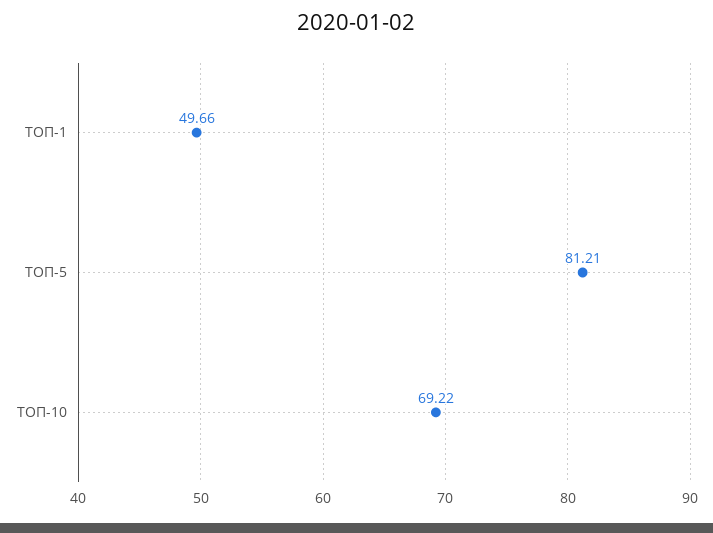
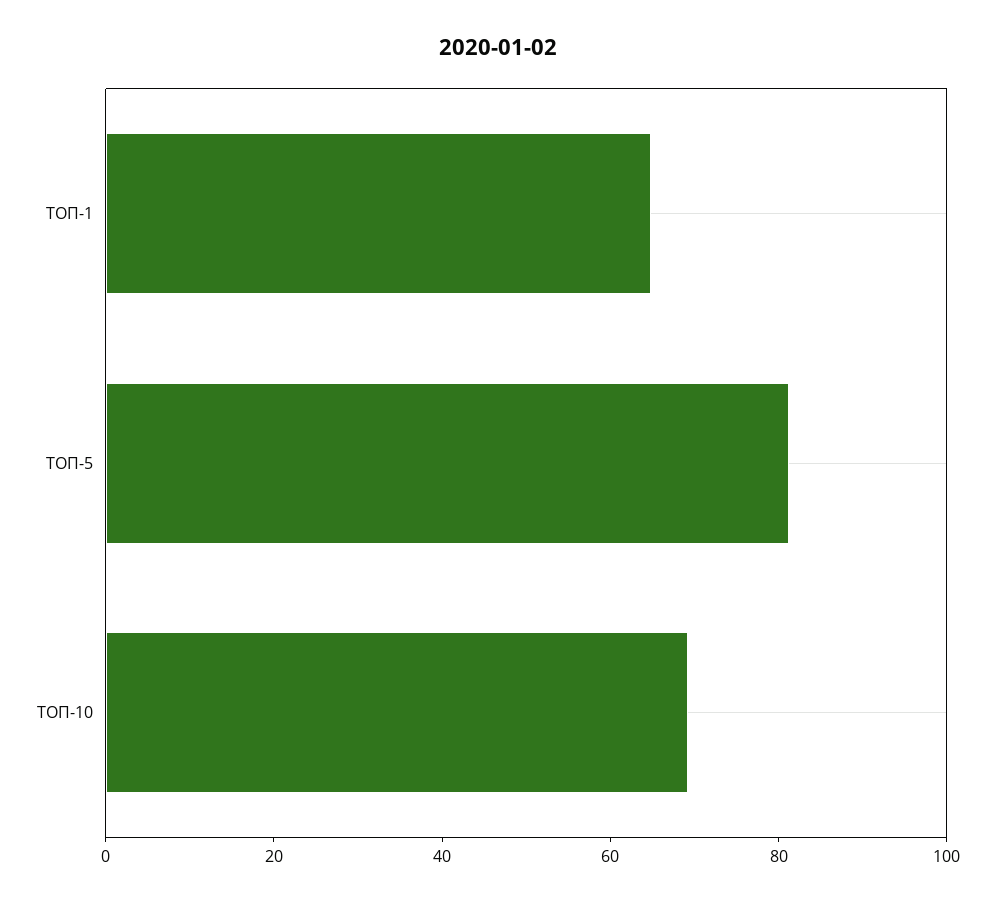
  {
-   "ТОП-1": 49.66,
+   "ТОП-1": 65,
    "ТОП-5": 81.21,
    "ТОП-10": 69.22
  }

